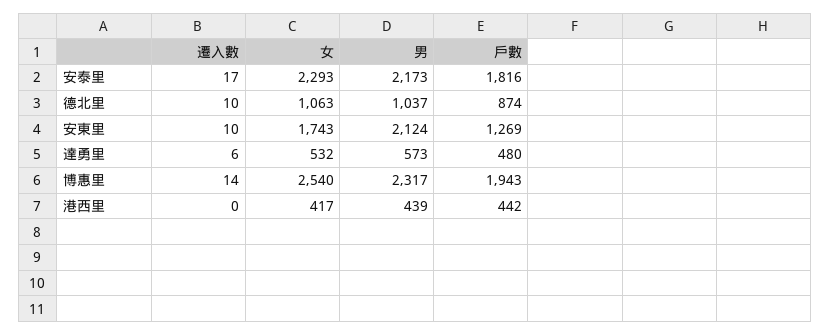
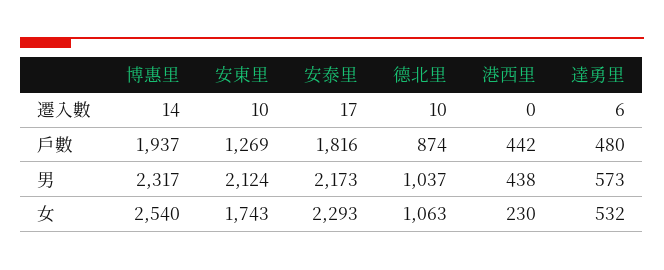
  {
    "遷入數": {
      "安泰里": 17,
      "德北里": 10,
      "安東里": 10,
      "達勇里": 6,
      "博惠里": 14,
      "港西里": 0
    },
    "女": {
      "安泰里": 2293,
      "德北里": 1063,
      "安東里": 1743,
      "達勇里": 532,
      "博惠里": 2540,
-     "港西里": 417
+     "港西里": 230
    },
    "男": {
      "安泰里": 2173,
      "德北里": 1037,
      "安東里": 2124,
      "達勇里": 573,
      "博惠里": 2317,
-     "港西里": 439
+     "港西里": 438
    },
    "戶數": {
      "安泰里": 1816,
      "德北里": 874,
      "安東里": 1269,
      "達勇里": 480,
-     "博惠里": 1943,
+     "博惠里": 1937,
      "港西里": 442
    }
  }

